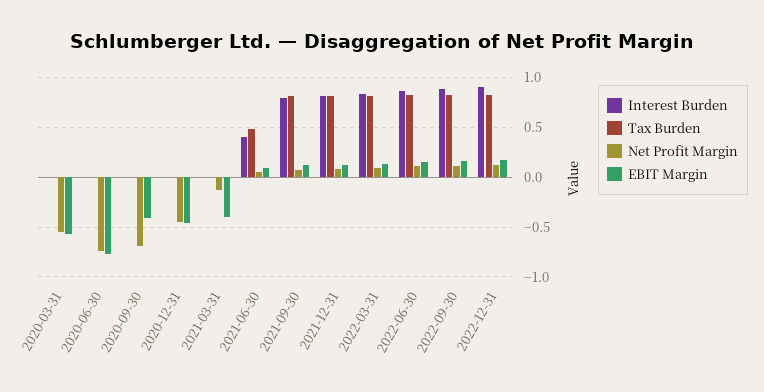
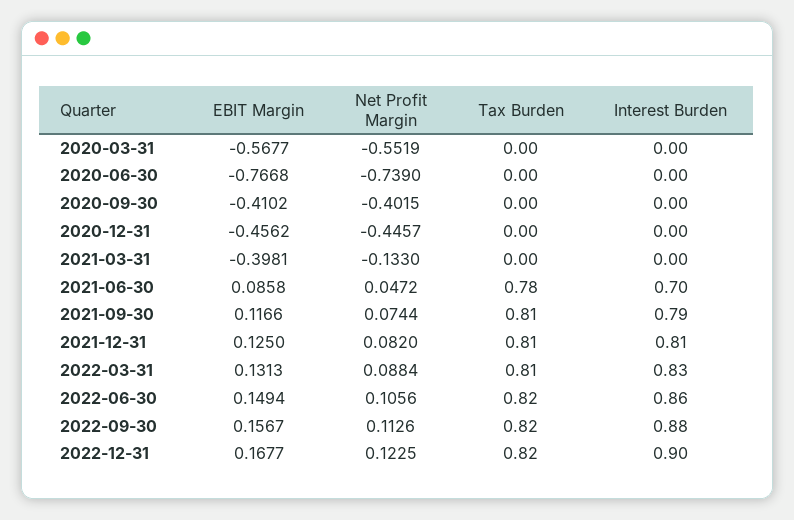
  {
    "Interest Burden": {
      "2020-03-31": 0,
      "2020-06-30": 0,
      "2020-09-30": 0,
      "2020-12-31": 0,
      "2021-03-31": 0,
-     "2021-06-30": 0.4,
+     "2021-06-30": 0.7,
      "2021-09-30": 0.79,
      "2021-12-31": 0.81,
      "2022-03-31": 0.83,
      "2022-06-30": 0.86,
      "2022-09-30": 0.88,
      "2022-12-31": 0.9
    },
    "Tax Burden": {
      "2020-03-31": 0,
      "2020-06-30": 0,
      "2020-09-30": 0,
      "2020-12-31": 0,
      "2021-03-31": 0,
-     "2021-06-30": 0.5,
+     "2021-06-30": 0.78,
      "2021-09-30": 0.81,
      "2021-12-31": 0.81,
      "2022-03-31": 0.81,
      "2022-06-30": 0.82,
      "2022-09-30": 0.82,
      "2022-12-31": 0.82
    },
    "Net Profit Margin": {
      "2020-03-31": -0.5519,
      "2020-06-30": -0.739,
-     "2020-09-30": -0.7,
+     "2020-09-30": -0.4015,
      "2020-12-31": -0.4457,
      "2021-03-31": -0.133,
      "2021-06-30": 0.0472,
      "2021-09-30": 0.0744,
      "2021-12-31": 0.082,
      "2022-03-31": 0.0884,
      "2022-06-30": 0.1056,
      "2022-09-30": 0.1126,
      "2022-12-31": 0.1225
    },
    "EBIT Margin": {
      "2020-03-31": -0.5677,
      "2020-06-30": -0.7668,
      "2020-09-30": -0.4102,
      "2020-12-31": -0.4562,
      "2021-03-31": -0.3981,
      "2021-06-30": 0.0858,
      "2021-09-30": 0.1166,
      "2021-12-31": 0.125,
      "2022-03-31": 0.1313,
      "2022-06-30": 0.1494,
      "2022-09-30": 0.1567,
      "2022-12-31": 0.1677
    }
  }

